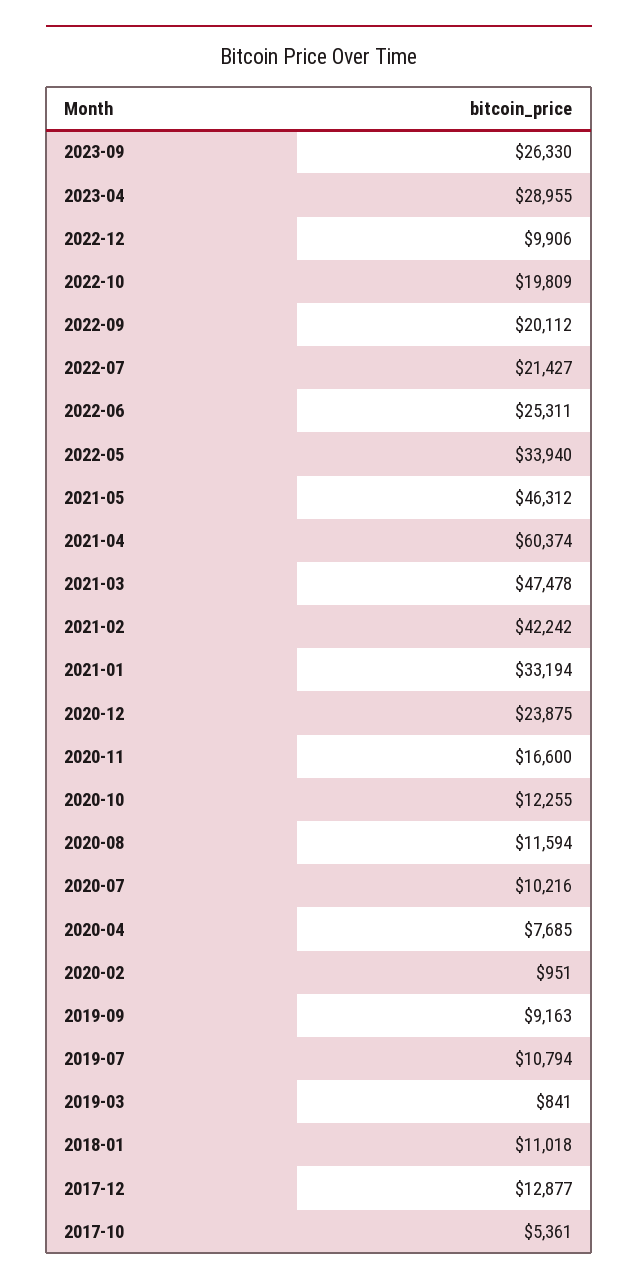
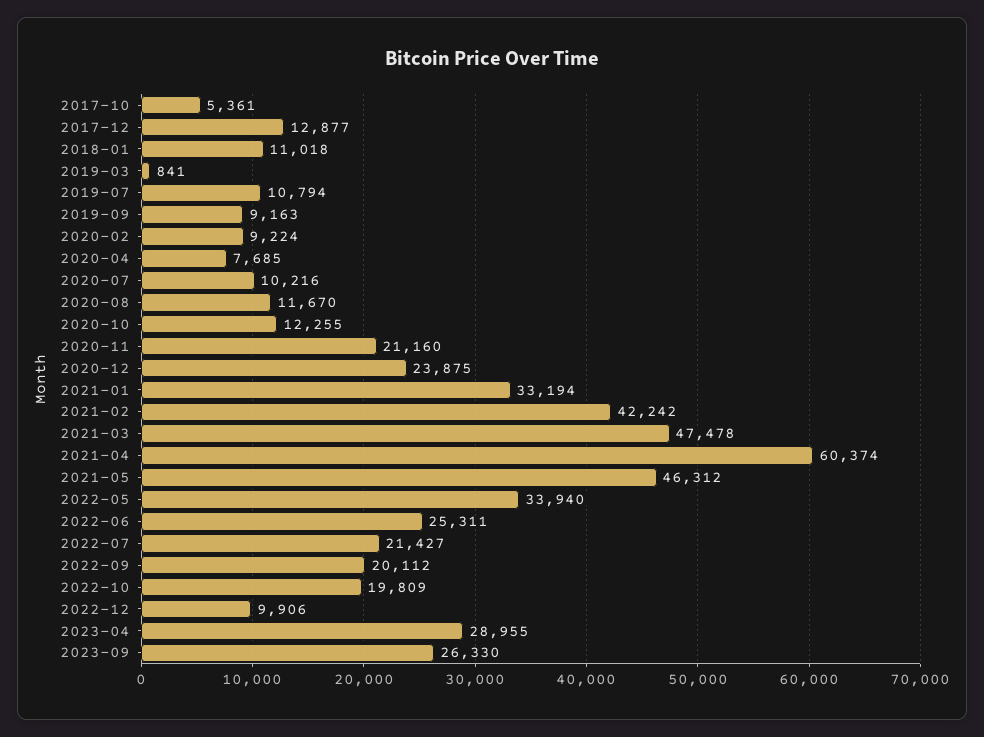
  {
    "2023-09": 26330,
    "2023-04": 28955,
    "2022-12": 9906,
    "2022-10": 19809,
    "2022-09": 20112,
    "2022-07": 21427,
    "2022-06": 25311,
    "2022-05": 33940,
    "2021-05": 46312,
    "2021-04": 60374,
    "2021-03": 47478,
    "2021-02": 42242,
    "2021-01": 33194,
    "2020-12": 23875,
-   "2020-11": 16600,
+   "2020-11": 21160,
    "2020-10": 12255,
-   "2020-08": 11594,
+   "2020-08": 11670,
    "2020-07": 10216,
    "2020-04": 7685,
-   "2020-02": 951,
+   "2020-02": 9224,
    "2019-09": 9163,
    "2019-07": 10794,
    "2019-03": 841,
    "2018-01": 11018,
    "2017-12": 12877,
    "2017-10": 5361
  }

